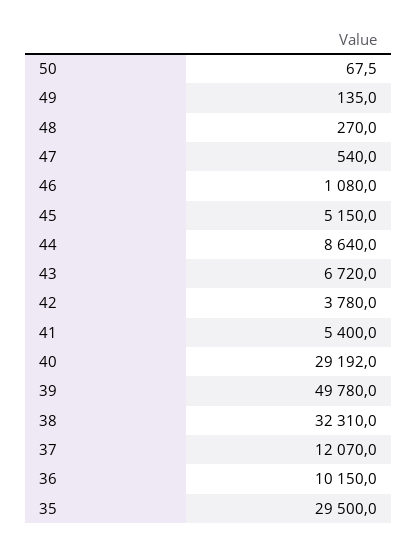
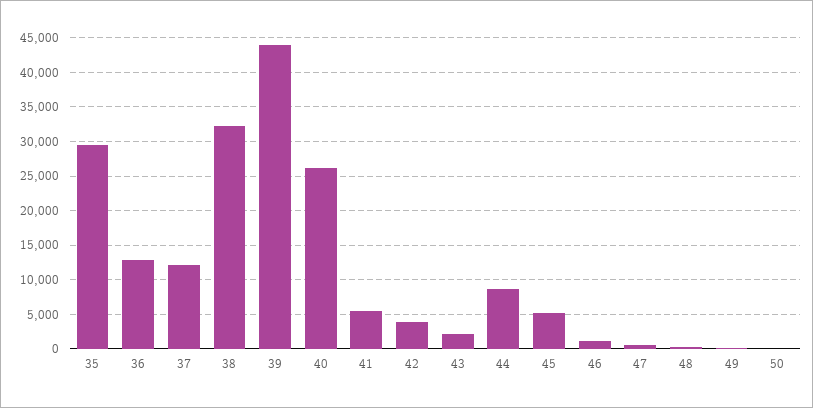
  {
    "50": 67.5,
    "49": 135,
    "48": 270,
    "47": 540,
    "46": 1080,
    "45": 5150,
    "44": 8640,
-   "43": 6720,
+   "43": 2000,
    "42": 3780,
    "41": 5400,
-   "40": 29192,
+   "40": 26000,
-   "39": 49780,
+   "39": 44000,
    "38": 32310,
    "37": 12070,
-   "36": 10150,
+   "36": 13000,
    "35": 29500
  }

